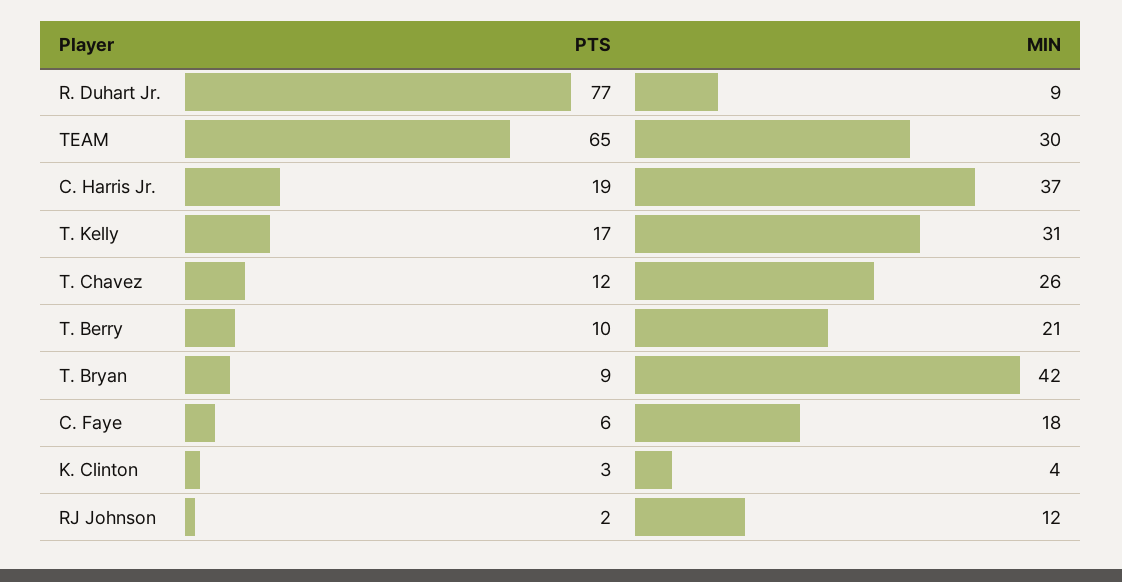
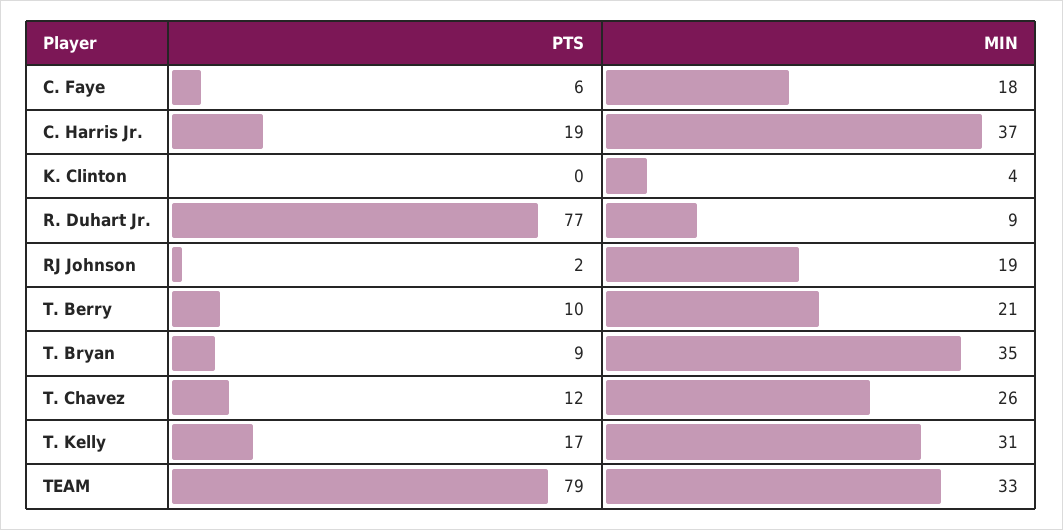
  {
    "PTS": {
      "R. Duhart Jr.": 77,
-     "TEAM": 65,
+     "TEAM": 79,
      "C. Harris Jr.": 19,
      "T. Kelly": 17,
      "T. Chavez": 12,
      "T. Berry": 10,
      "T. Bryan": 9,
      "C. Faye": 6,
-     "K. Clinton": 3,
+     "K. Clinton": 0,
      "RJ Johnson": 2
    },
    "MIN": {
      "R. Duhart Jr.": 9,
-     "TEAM": 30,
+     "TEAM": 33,
      "C. Harris Jr.": 37,
      "T. Kelly": 31,
      "T. Chavez": 26,
      "T. Berry": 21,
-     "T. Bryan": 42,
+     "T. Bryan": 35,
      "C. Faye": 18,
      "K. Clinton": 4,
-     "RJ Johnson": 12
+     "RJ Johnson": 19
    }
  }

